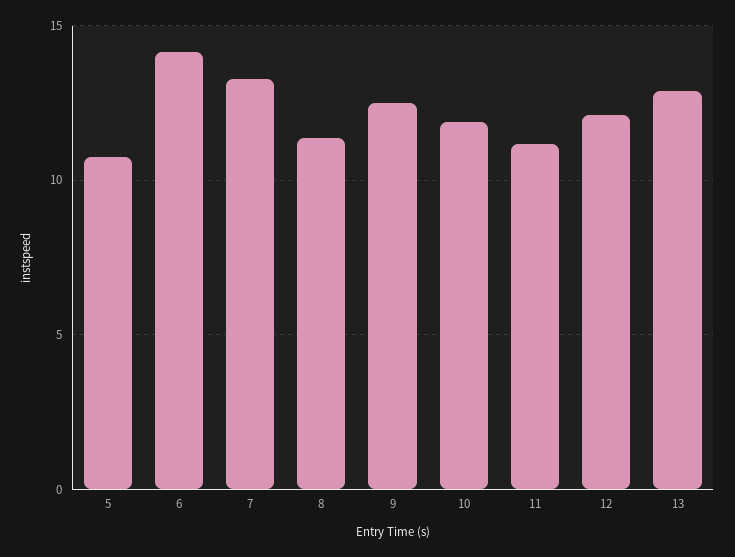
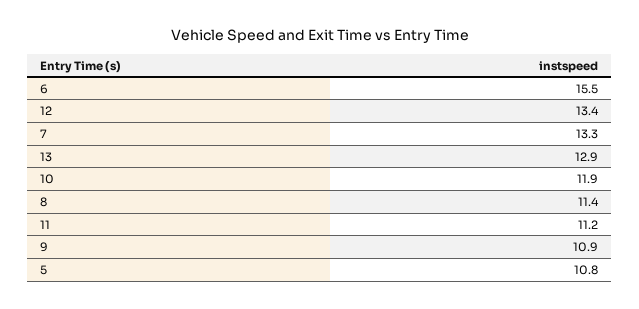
  {
    "5": 10.8,
-   "6": 14,
+   "6": 15.5,
    "7": 13.3,
    "8": 11.4,
-   "9": 12.5,
+   "9": 10.9,
    "10": 11.9,
    "11": 11.2,
-   "12": 12,
+   "12": 13.4,
    "13": 12.9
  }

